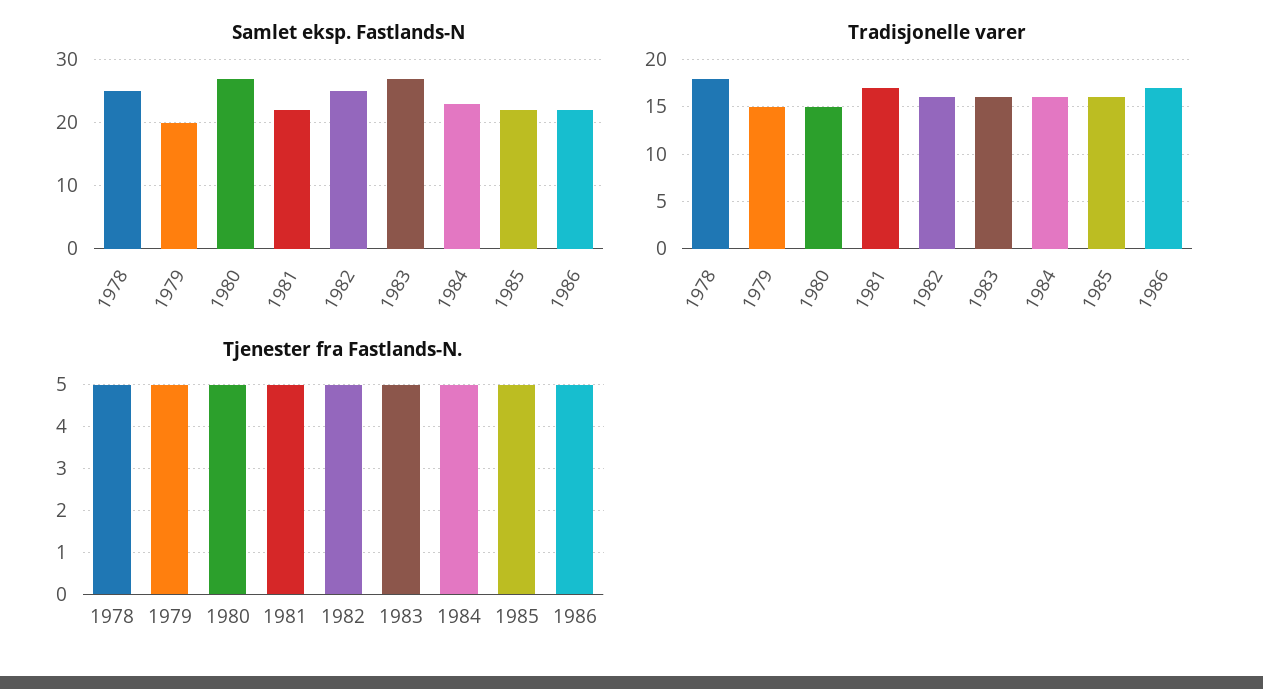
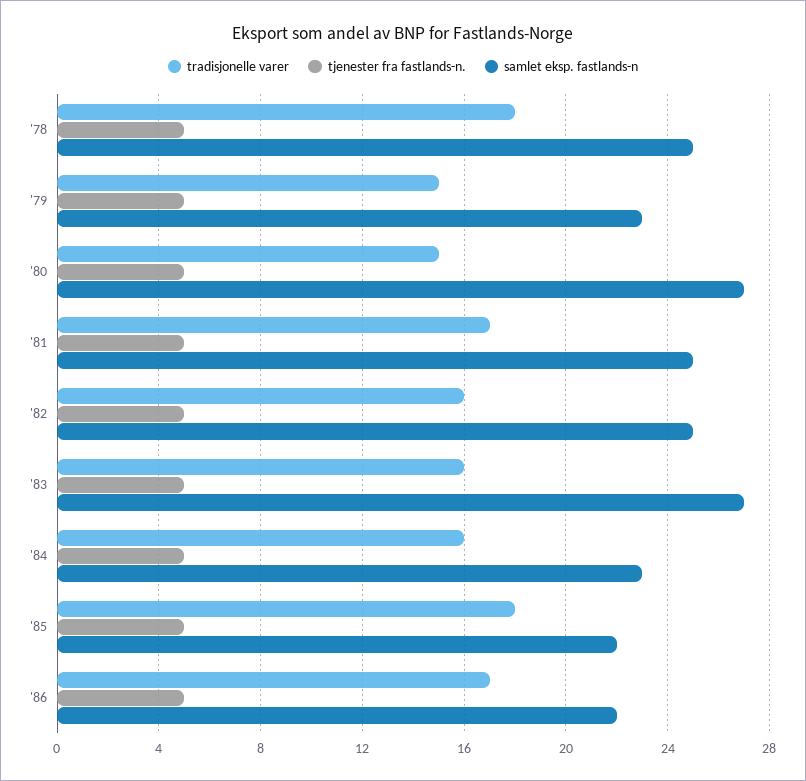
  {
    "Samlet eksp. Fastlands-N": {
      "1978": 25,
-     "1979": 20,
+     "1979": 23,
      "1980": 27,
-     "1981": 22,
+     "1981": 25,
      "1982": 25,
      "1983": 27,
      "1984": 23,
      "1985": 22,
      "1986": 22
    },
    "Tradisjonelle varer": {
      "1978": 18,
      "1979": 15,
      "1980": 15,
      "1981": 17,
      "1982": 16,
      "1983": 16,
      "1984": 16,
-     "1985": 16,
+     "1985": 18,
      "1986": 17
    },
    "Tjenester fra Fastlands-N.": {
      "1978": 5,
      "1979": 5,
      "1980": 5,
      "1981": 5,
      "1982": 5,
      "1983": 5,
      "1984": 5,
      "1985": 5,
      "1986": 5
    }
  }

